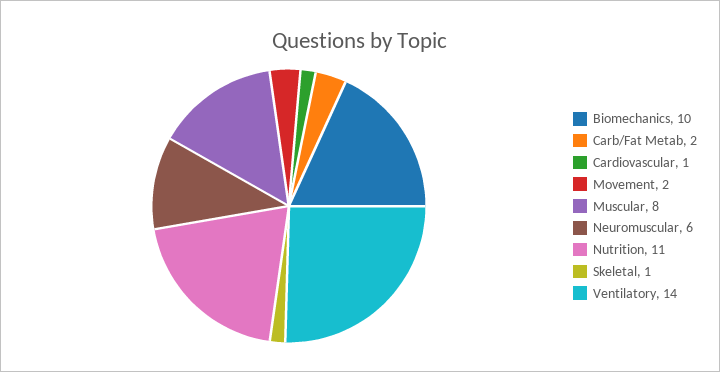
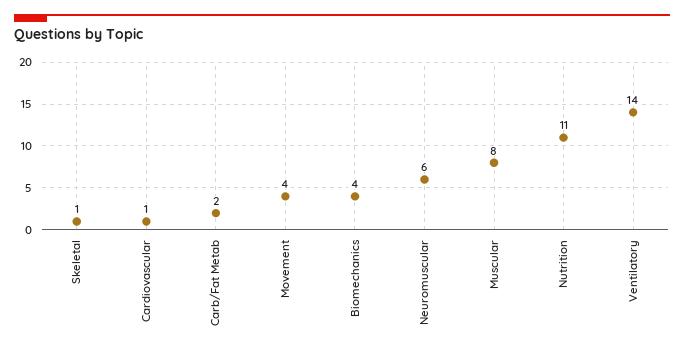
  {
-   "Biomechanics": 10,
+   "Biomechanics": 4,
    "Carb/Fat Metab": 2,
    "Cardiovascular": 1,
-   "Movement": 2,
+   "Movement": 4,
    "Muscular": 8,
    "Neuromuscular": 6,
    "Nutrition": 11,
    "Skeletal": 1,
    "Ventilatory": 14
  }

